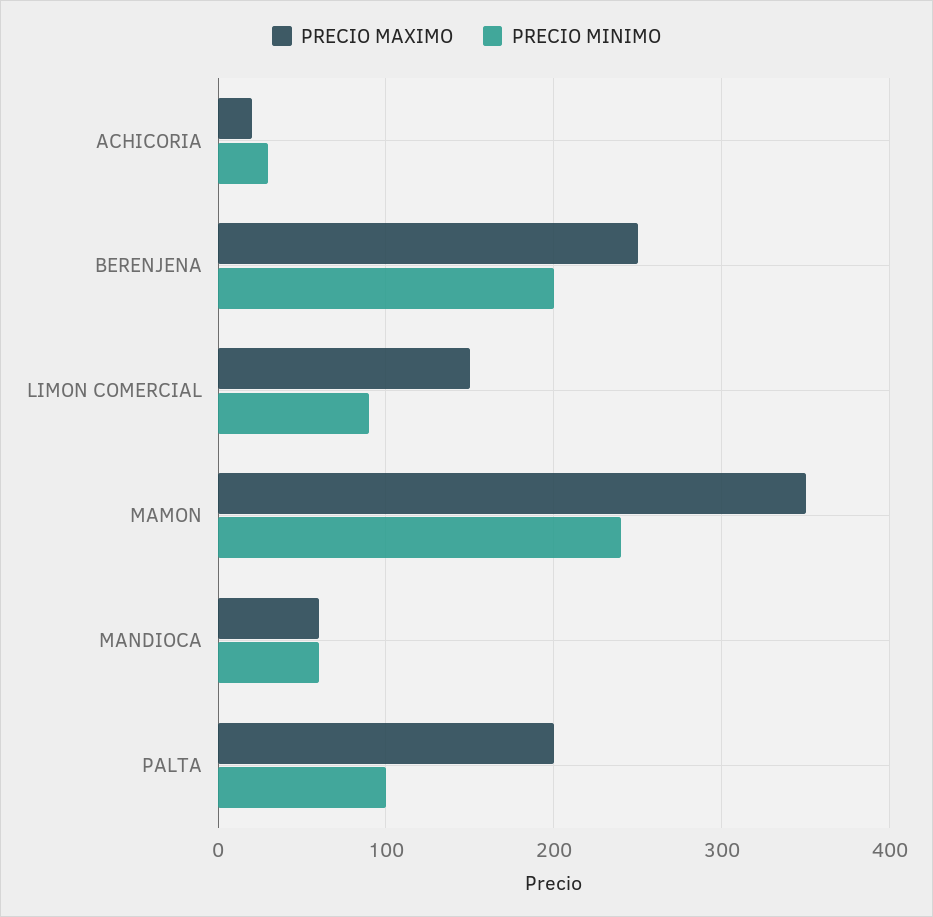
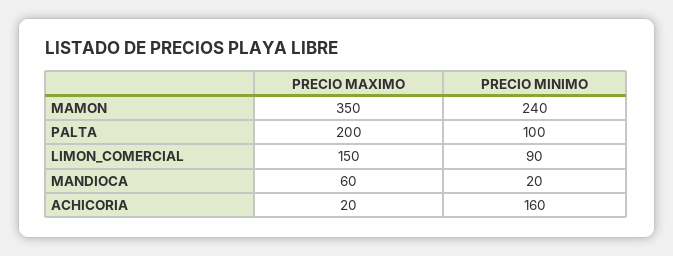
  {
    "PRECIO MAXIMO": {
      "ACHICORIA": 20,
-     "BERENJENA": 250,
      "LIMON COMERCIAL": 150,
      "MAMON": 350,
      "MANDIOCA": 60,
      "PALTA": 200
    },
    "PRECIO MINIMO": {
-     "ACHICORIA": 30,
+     "ACHICORIA": 160,
-     "BERENJENA": 200,
      "LIMON COMERCIAL": 90,
      "MAMON": 240,
-     "MANDIOCA": 60,
+     "MANDIOCA": 20,
      "PALTA": 100
    }
  }

